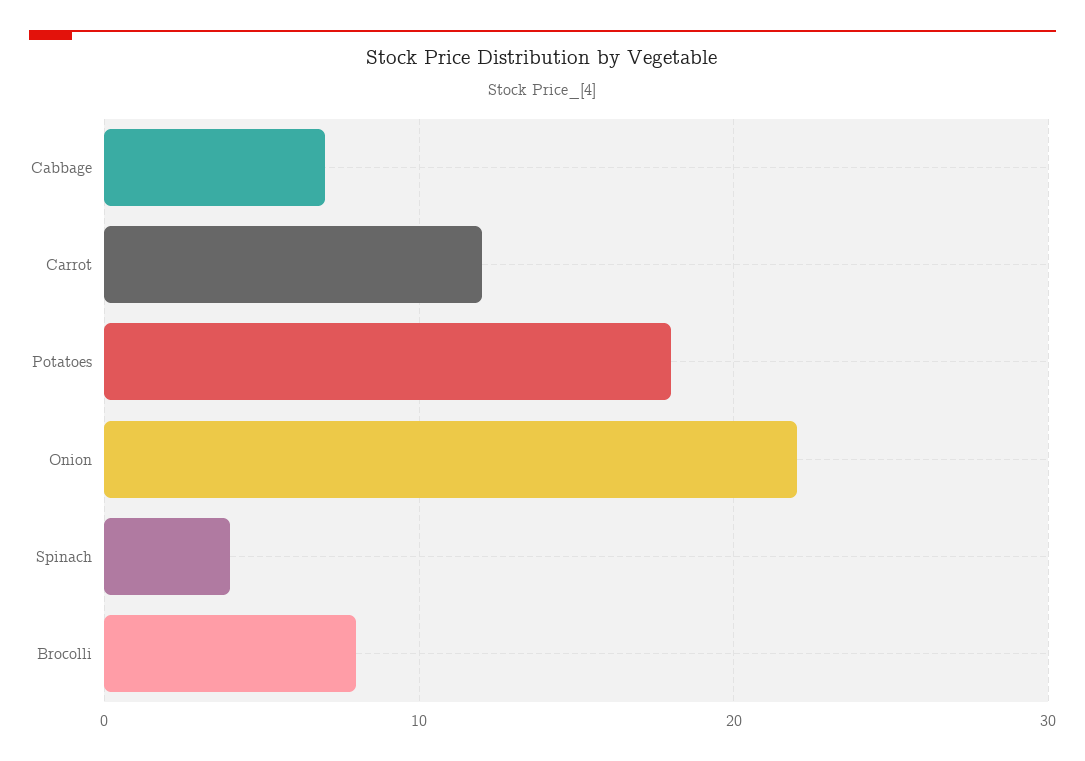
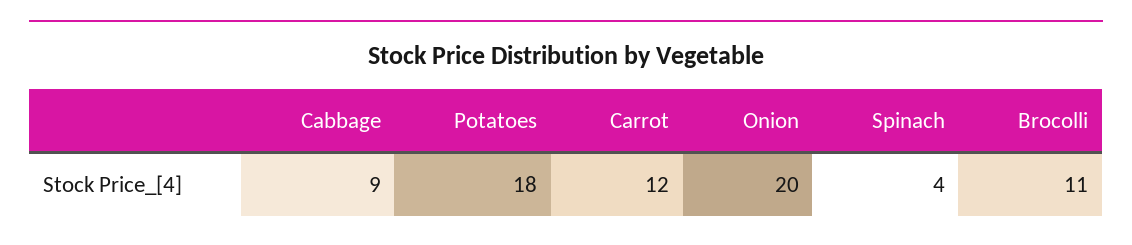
  {
-   "Cabbage": 7,
+   "Cabbage": 9,
    "Carrot": 12,
    "Potatoes": 18,
-   "Onion": 22,
+   "Onion": 20,
    "Spinach": 4,
-   "Brocolli": 8
+   "Brocolli": 11
  }

